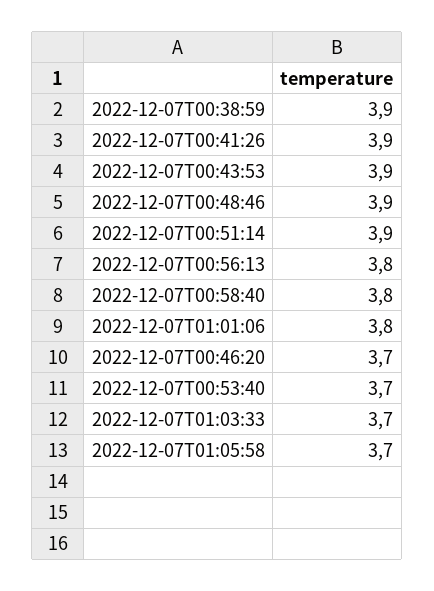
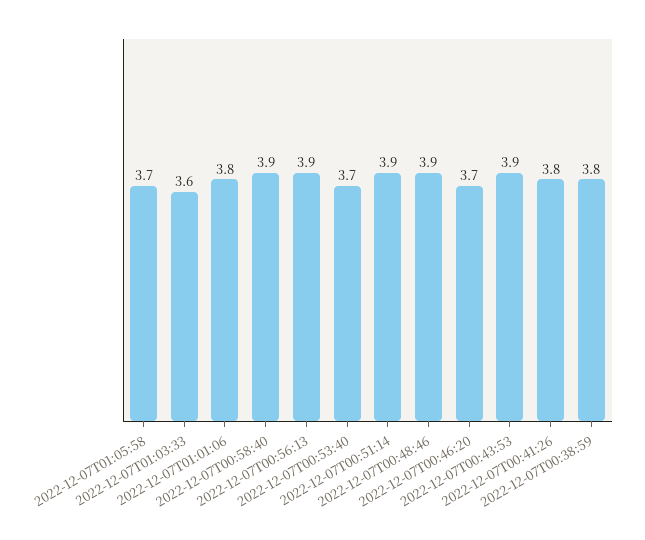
  {
-   "2022-12-07T00:38:59": 3.9,
+   "2022-12-07T00:38:59": 3.8,
-   "2022-12-07T00:41:26": 3.9,
+   "2022-12-07T00:41:26": 3.8,
    "2022-12-07T00:43:53": 3.9,
    "2022-12-07T00:48:46": 3.9,
    "2022-12-07T00:51:14": 3.9,
-   "2022-12-07T00:56:13": 3.8,
+   "2022-12-07T00:56:13": 3.9,
-   "2022-12-07T00:58:40": 3.8,
+   "2022-12-07T00:58:40": 3.9,
    "2022-12-07T01:01:06": 3.8,
    "2022-12-07T00:46:20": 3.7,
    "2022-12-07T00:53:40": 3.7,
-   "2022-12-07T01:03:33": 3.7,
+   "2022-12-07T01:03:33": 3.6,
    "2022-12-07T01:05:58": 3.7
  }

